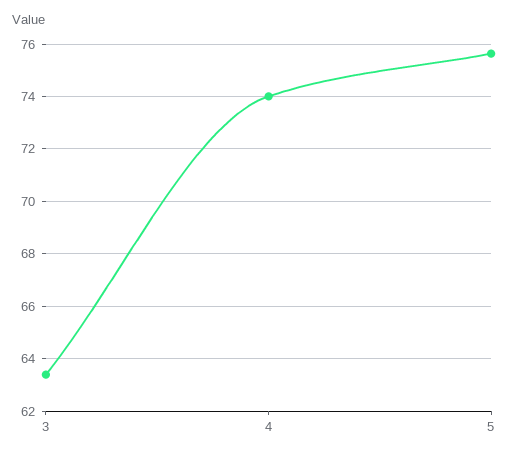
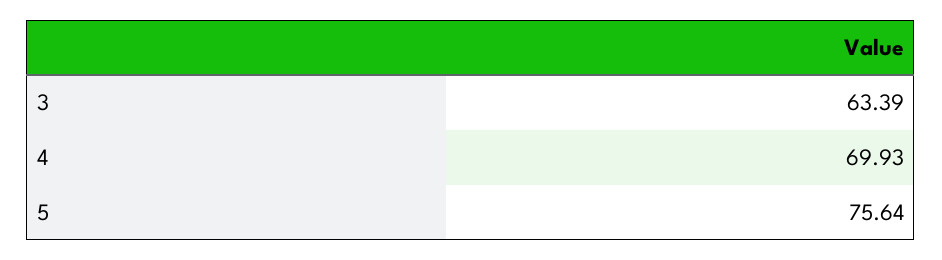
  {
    "3": 63.39,
-   "4": 74,
+   "4": 69.93,
    "5": 75.64
  }

